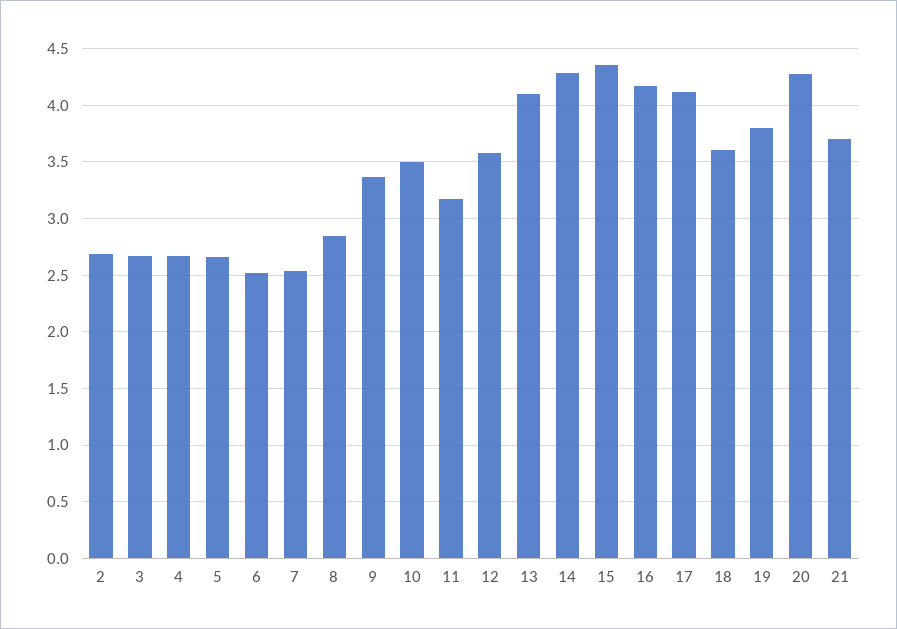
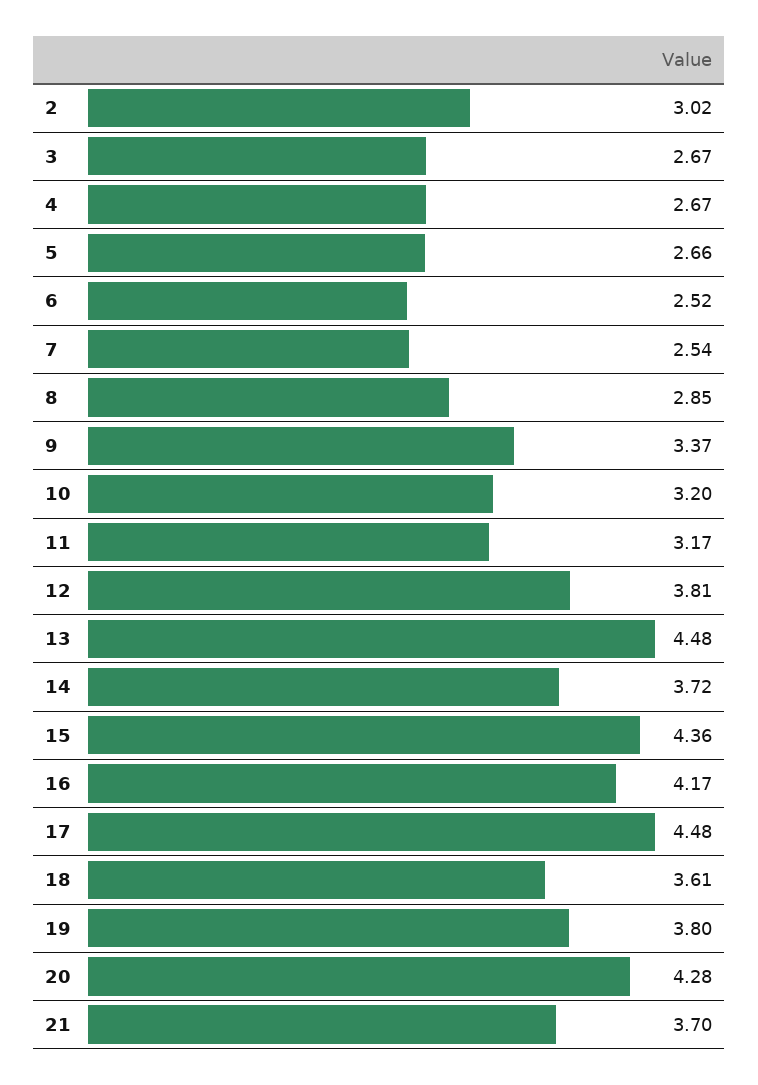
  {
-   "2": 2.7,
+   "2": 3.02,
    "3": 2.67,
    "4": 2.67,
    "5": 2.66,
    "6": 2.52,
    "7": 2.54,
    "8": 2.85,
    "9": 3.37,
-   "10": 3.5,
+   "10": 3.2,
    "11": 3.17,
-   "12": 3.6,
+   "12": 3.81,
-   "13": 4.1,
+   "13": 4.48,
-   "14": 4.3,
+   "14": 3.72,
    "15": 4.36,
    "16": 4.17,
-   "17": 4.1,
+   "17": 4.48,
    "18": 3.61,
    "19": 3.8,
    "20": 4.28,
    "21": 3.7
  }

